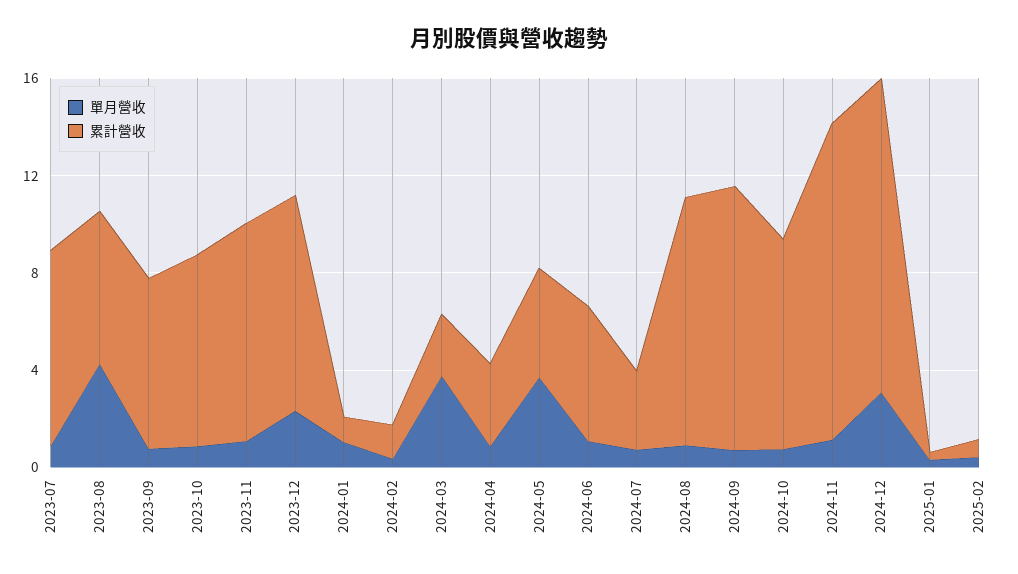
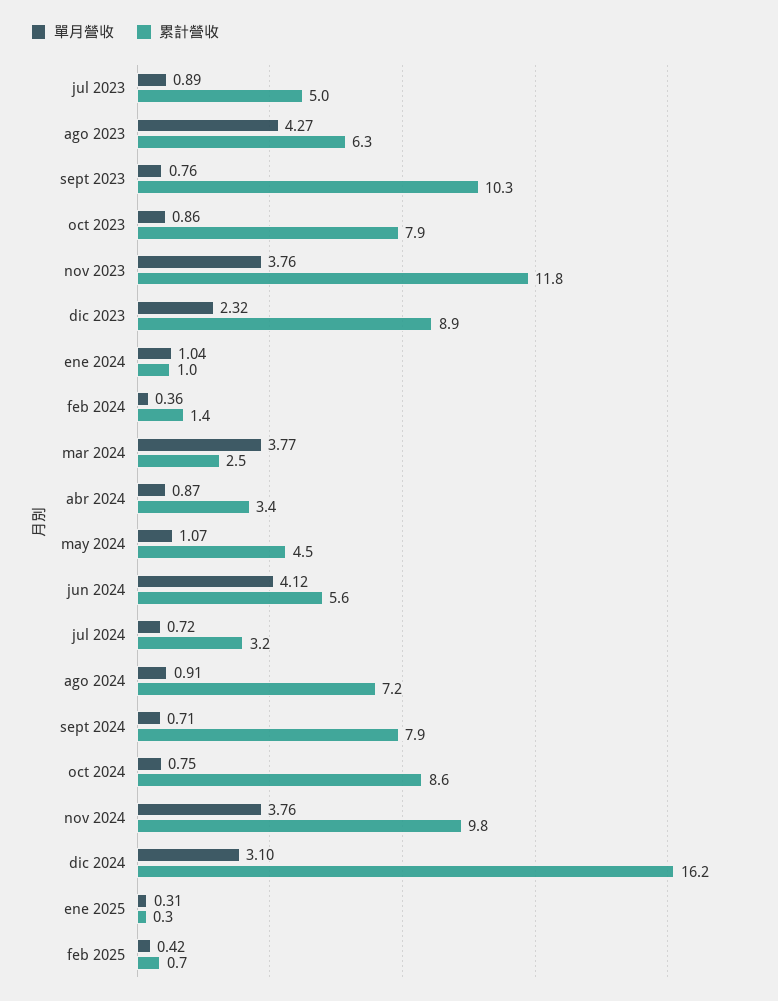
  {
    "單月營收": {
      "2023-07": 0.89,
      "2023-08": 4.27,
      "2023-09": 0.76,
      "2023-10": 0.86,
-     "2023-11": 1,
+     "2023-11": 3.76,
      "2023-12": 2.32,
      "2024-01": 1.04,
      "2024-02": 0.36,
      "2024-03": 3.77,
      "2024-04": 0.87,
-     "2024-05": 4,
+     "2024-05": 1.07,
-     "2024-06": 1,
+     "2024-06": 4.12,
      "2024-07": 0.72,
      "2024-08": 0.91,
      "2024-09": 0.71,
      "2024-10": 0.75,
-     "2024-11": 1,
+     "2024-11": 3.76,
      "2024-12": 3.1,
      "2025-01": 0.31,
      "2025-02": 0.42
    },
    "累計營收": {
-     "2023-07": 8,
+     "2023-07": 5,
      "2023-08": 6.3,
-     "2023-09": 7,
+     "2023-09": 10.3,
      "2023-10": 7.9,
-     "2023-11": 9,
+     "2023-11": 11.8,
      "2023-12": 8.9,
      "2024-01": 1,
      "2024-02": 1.4,
      "2024-03": 2.5,
      "2024-04": 3.4,
      "2024-05": 4.5,
      "2024-06": 5.6,
      "2024-07": 3.2,
-     "2024-08": 10,
+     "2024-08": 7.2,
-     "2024-09": 11,
+     "2024-09": 7.9,
      "2024-10": 8.6,
-     "2024-11": 13,
+     "2024-11": 9.8,
-     "2024-12": 13,
+     "2024-12": 16.2,
      "2025-01": 0.3,
      "2025-02": 0.7
    }
  }

